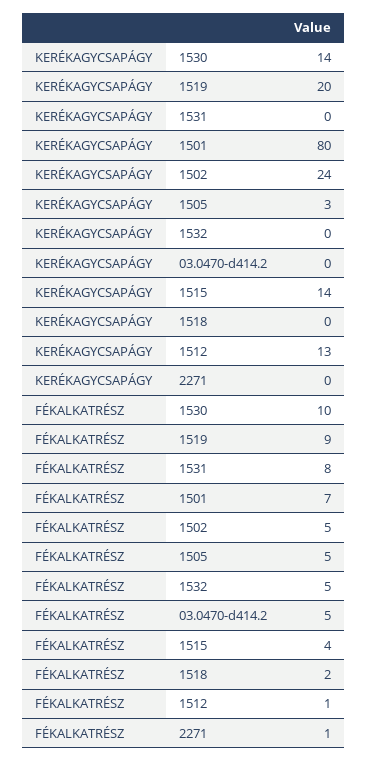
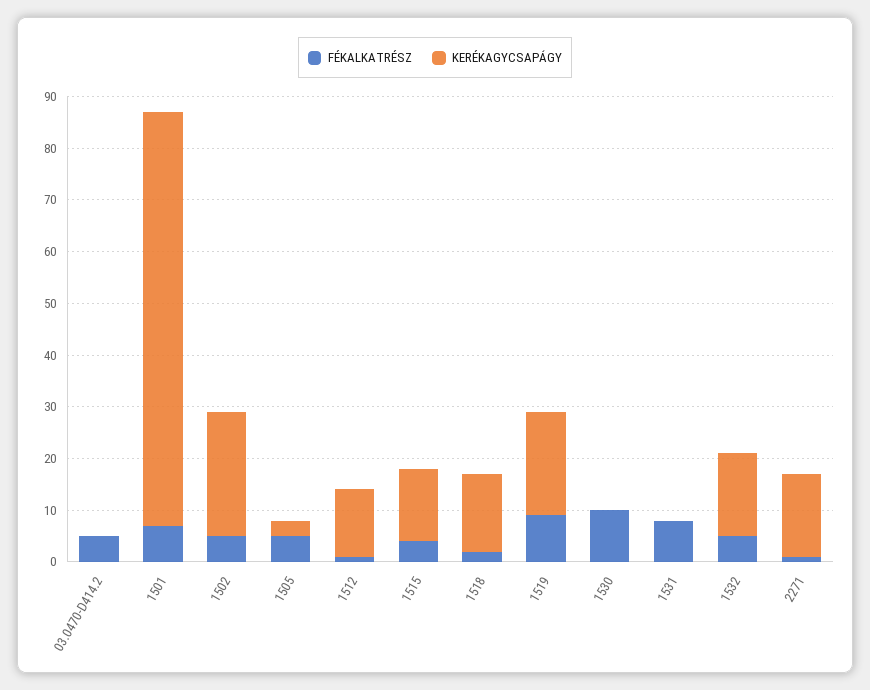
  {
    "KERÉKAGYCSAPÁGY": {
-     "1530": 14,
+     "1530": 0,
      "1519": 20,
      "1531": 0,
      "1501": 80,
      "1502": 24,
      "1505": 3,
-     "1532": 0,
+     "1532": 15,
      "03.0470-d414.2": 0,
      "1515": 14,
-     "1518": 0,
+     "1518": 15,
      "1512": 13,
-     "2271": 0
+     "2271": 15
    },
    "FÉKALKATRÉSZ": {
      "1530": 10,
      "1519": 9,
      "1531": 8,
      "1501": 7,
      "1502": 5,
      "1505": 5,
      "1532": 5,
      "03.0470-d414.2": 5,
      "1515": 4,
      "1518": 2,
      "1512": 1,
      "2271": 1
    }
  }

